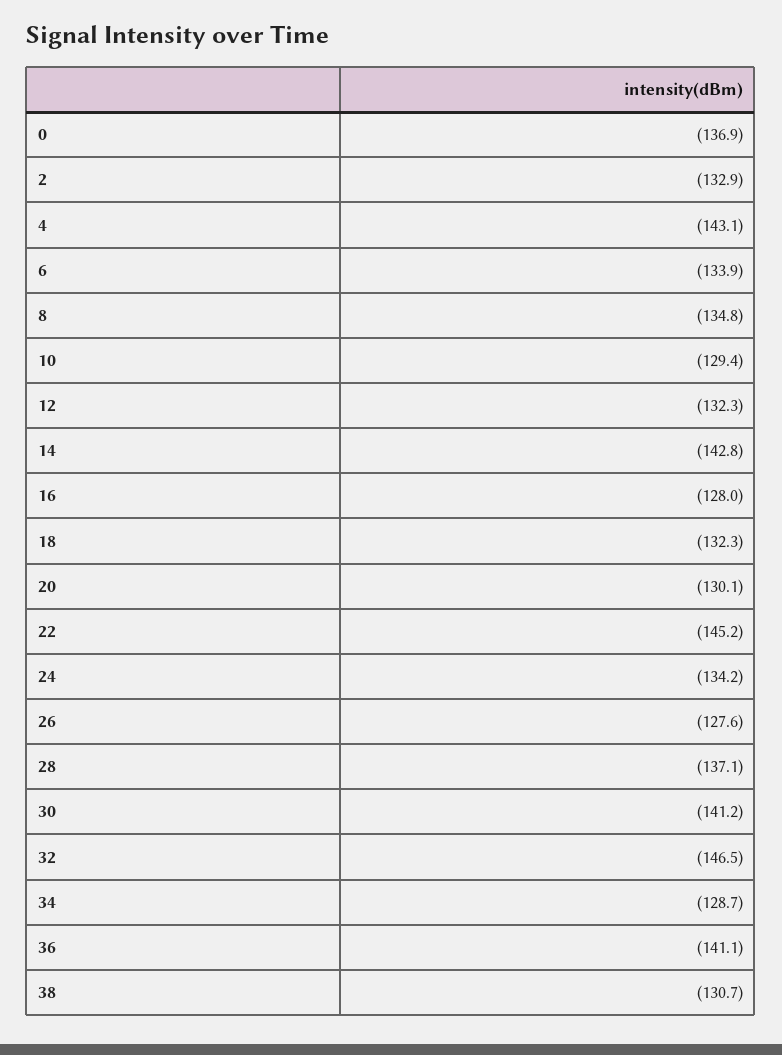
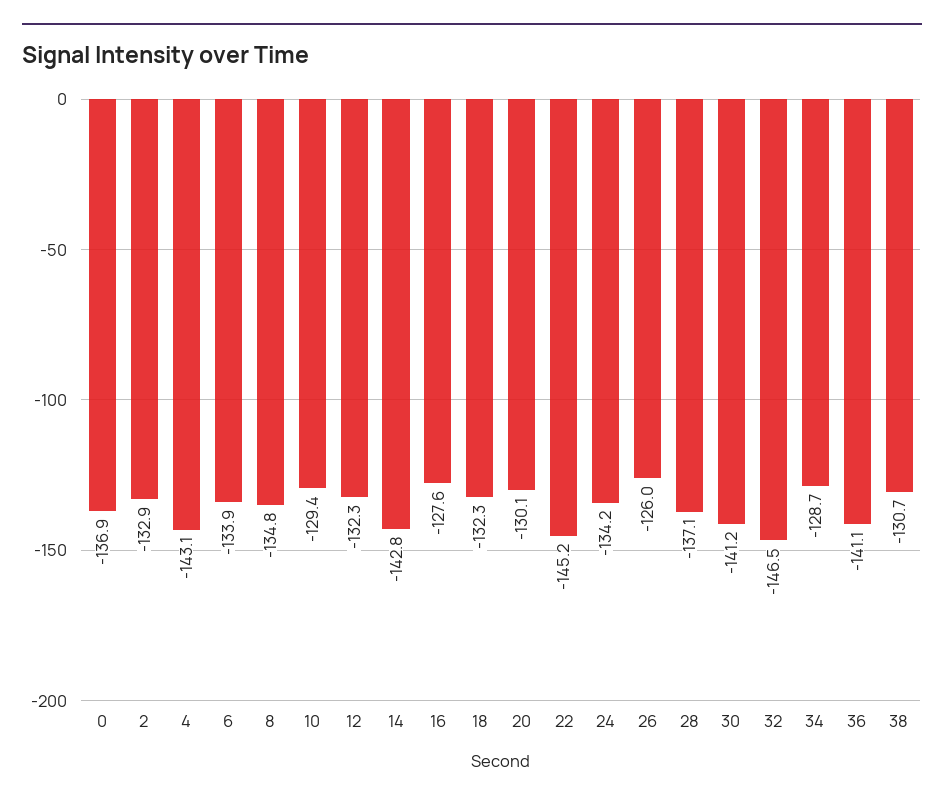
  {
    "0": -136.9,
    "2": -132.9,
    "4": -143.1,
    "6": -133.9,
    "8": -134.8,
    "10": -129.4,
    "12": -132.3,
    "14": -142.8,
-   "16": -128,
+   "16": -127.6,
    "18": -132.3,
    "20": -130.1,
    "22": -145.2,
    "24": -134.2,
-   "26": -127.6,
+   "26": -126,
    "28": -137.1,
    "30": -141.2,
    "32": -146.5,
    "34": -128.7,
    "36": -141.1,
    "38": -130.7
  }

